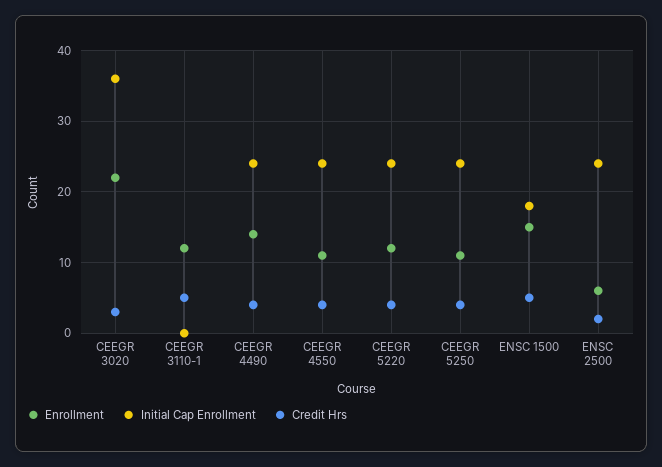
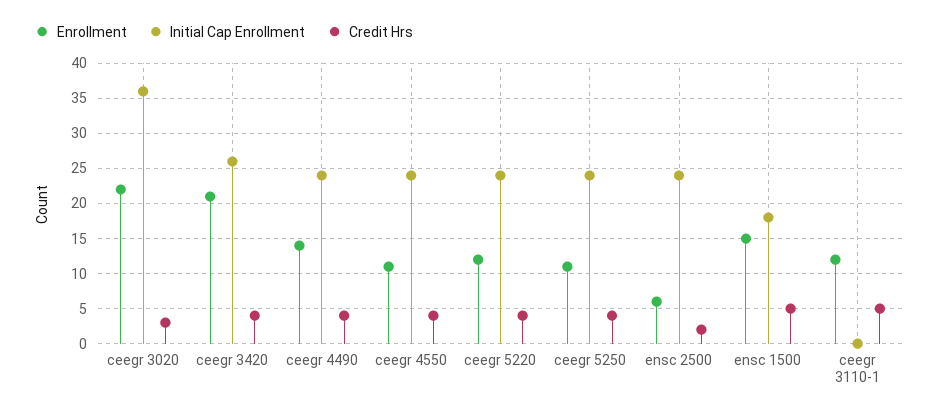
  {
    "Enrollment": {
      "CEEGR 3020": 22,
      "CEEGR 3110-1": 12,
      "CEEGR 4490": 14,
      "CEEGR 4550": 11,
      "CEEGR 5220": 12,
      "CEEGR 5250": 11,
      "ENSC 1500": 15,
-     "ENSC 2500": 6
+     "ENSC 2500": 6,
+     "ceegr 3420": 21
    },
    "Initial Cap Enrollment": {
      "CEEGR 3020": 36,
      "CEEGR 3110-1": 0,
      "CEEGR 4490": 24,
      "CEEGR 4550": 24,
      "CEEGR 5220": 24,
      "CEEGR 5250": 24,
      "ENSC 1500": 18,
-     "ENSC 2500": 24
+     "ENSC 2500": 24,
+     "ceegr 3420": 26
    },
    "Credit Hrs": {
      "CEEGR 3020": 3,
      "CEEGR 3110-1": 5,
      "CEEGR 4490": 4,
      "CEEGR 4550": 4,
      "CEEGR 5220": 4,
      "CEEGR 5250": 4,
      "ENSC 1500": 5,
-     "ENSC 2500": 2
+     "ENSC 2500": 2,
+     "ceegr 3420": 4
    }
  }

